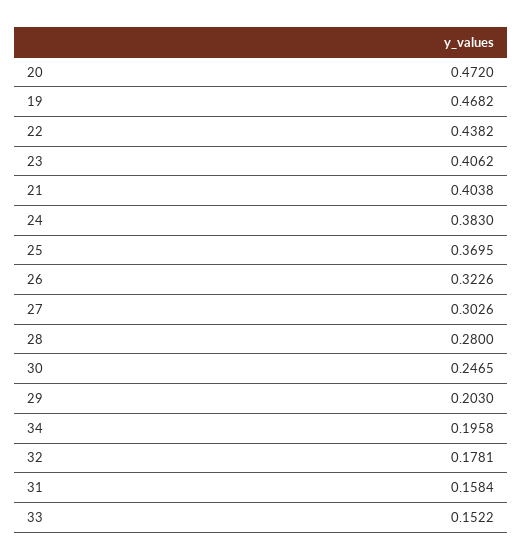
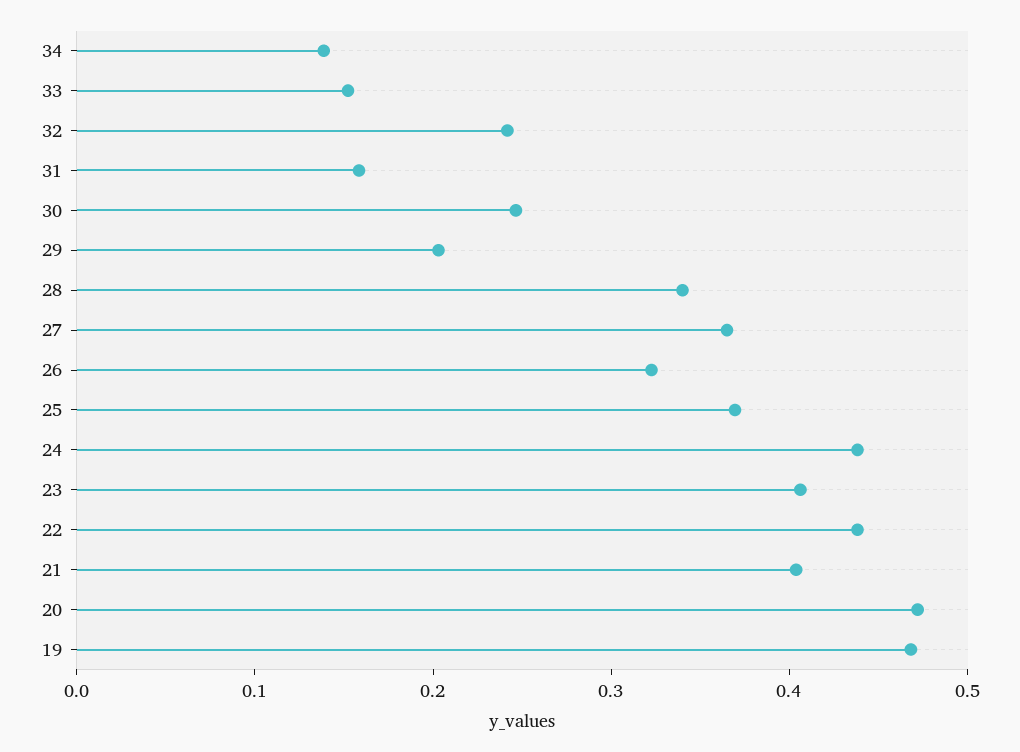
  {
    "20": 0.472,
    "19": 0.4682,
    "22": 0.4382,
    "23": 0.4062,
    "21": 0.4038,
-   "24": 0.383,
+   "24": 0.44,
    "25": 0.3695,
    "26": 0.3226,
-   "27": 0.3026,
+   "27": 0.36,
-   "28": 0.28,
+   "28": 0.34,
    "30": 0.2465,
    "29": 0.203,
-   "34": 0.1958,
+   "34": 0.14,
-   "32": 0.1781,
+   "32": 0.24,
    "31": 0.1584,
    "33": 0.1522
  }

